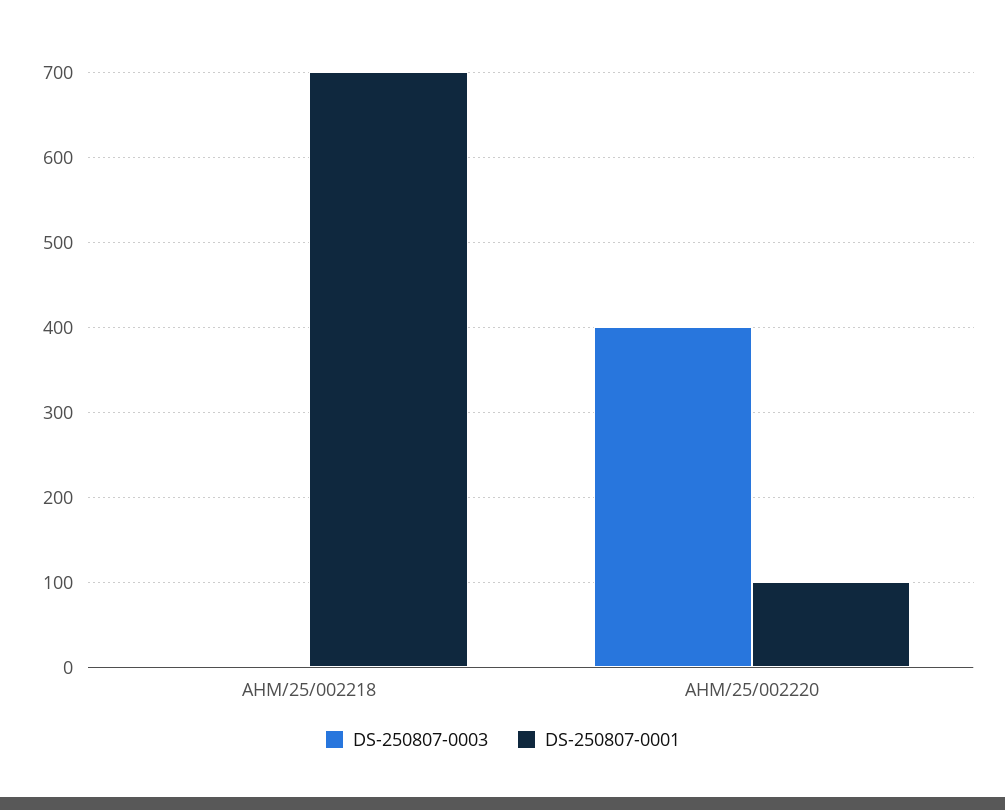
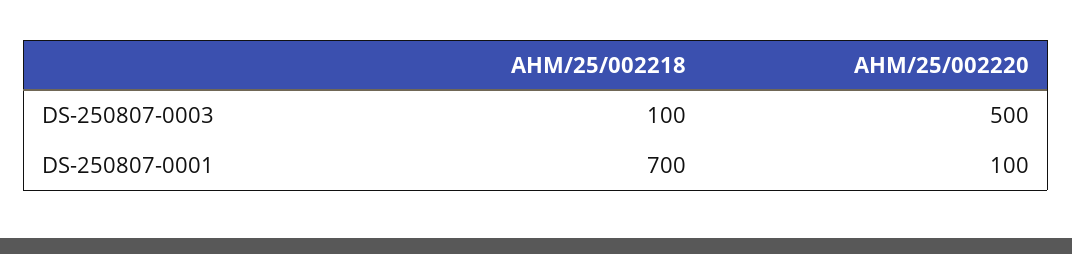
  {
    "DS-250807-0003": {
-     "AHM/25/002218": 0,
+     "AHM/25/002218": 100,
-     "AHM/25/002220": 400
+     "AHM/25/002220": 500
    },
    "DS-250807-0001": {
      "AHM/25/002218": 700,
      "AHM/25/002220": 100
    }
  }

